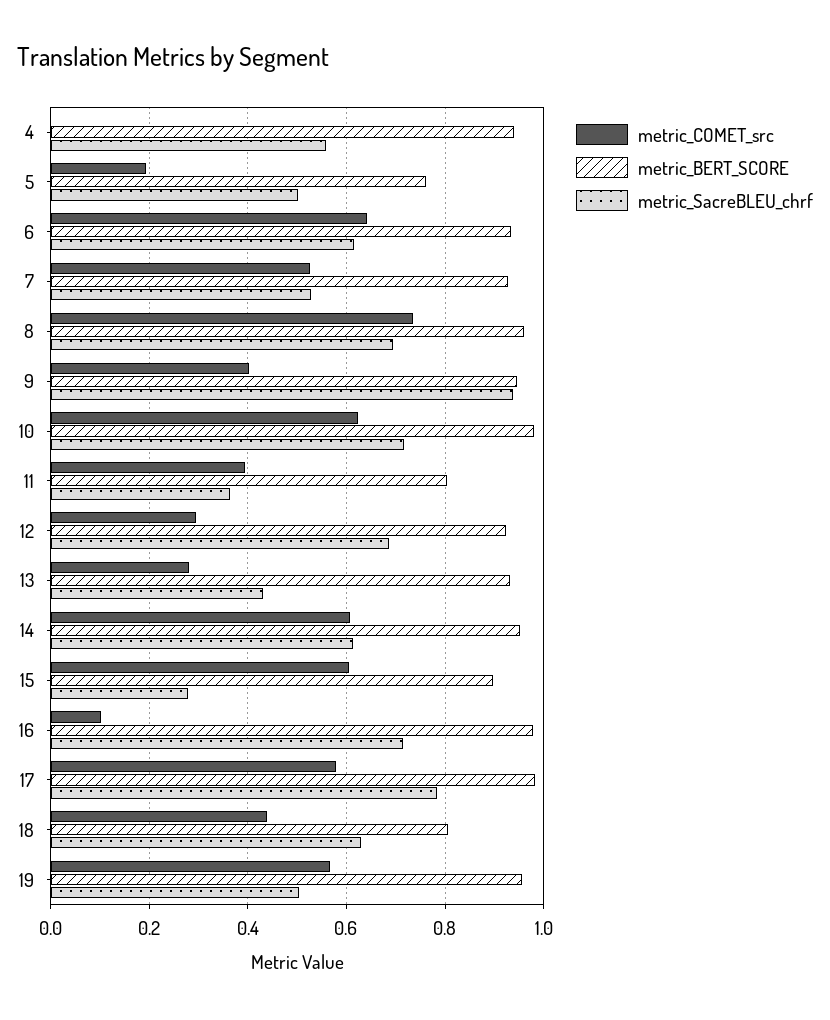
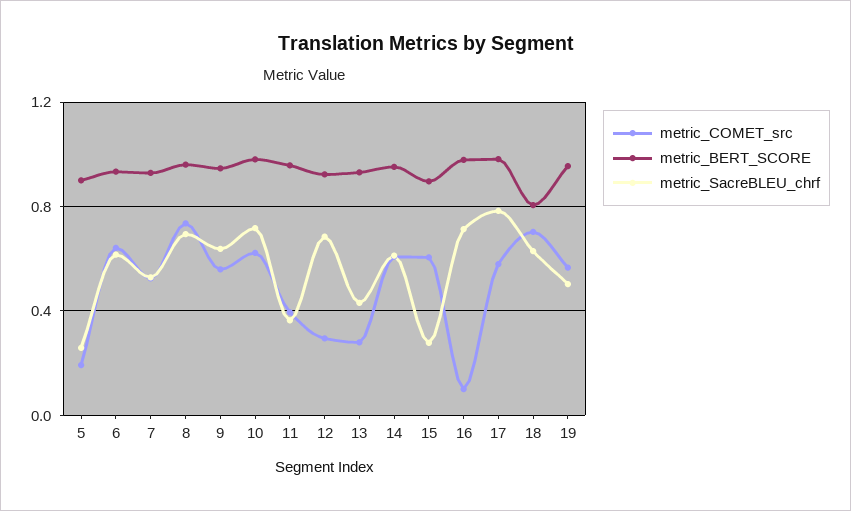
  {
    "metric_COMET_src": {
-     "4": 0,
      "5": 0.2,
      "6": 0.64,
      "7": 0.52,
      "8": 0.74,
-     "9": 0.4,
+     "9": 0.55,
      "10": 0.62,
      "11": 0.4,
      "12": 0.3,
      "13": 0.28,
      "14": 0.6,
      "15": 0.6,
      "16": 0.1,
      "17": 0.58,
-     "18": 0.44,
+     "18": 0.7,
      "19": 0.56
    },
    "metric_BERT_SCORE": {
-     "4": 0.94,
-     "5": 0.76,
+     "5": 0.9,
      "6": 0.94,
      "7": 0.92,
      "8": 0.96,
      "9": 0.94,
      "10": 0.98,
-     "11": 0.8,
+     "11": 0.95,
      "12": 0.92,
      "13": 0.94,
      "14": 0.96,
      "15": 0.9,
      "16": 0.98,
      "17": 0.98,
      "18": 0.8,
      "19": 0.96
    },
    "metric_SacreBLEU_chrf": {
-     "4": 0.56,
-     "5": 0.5,
+     "5": 0.25,
      "6": 0.62,
      "7": 0.52,
      "8": 0.7,
-     "9": 0.94,
+     "9": 0.65,
      "10": 0.72,
      "11": 0.36,
      "12": 0.68,
      "13": 0.44,
      "14": 0.62,
      "15": 0.28,
      "16": 0.72,
      "17": 0.78,
      "18": 0.62,
      "19": 0.5
    }
  }

